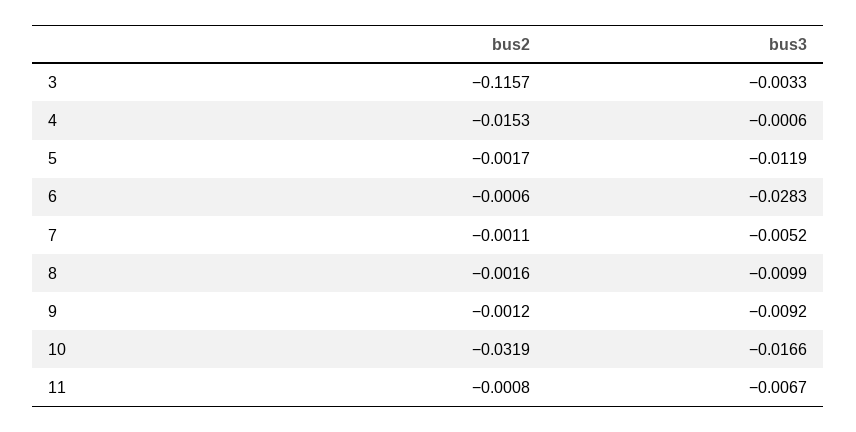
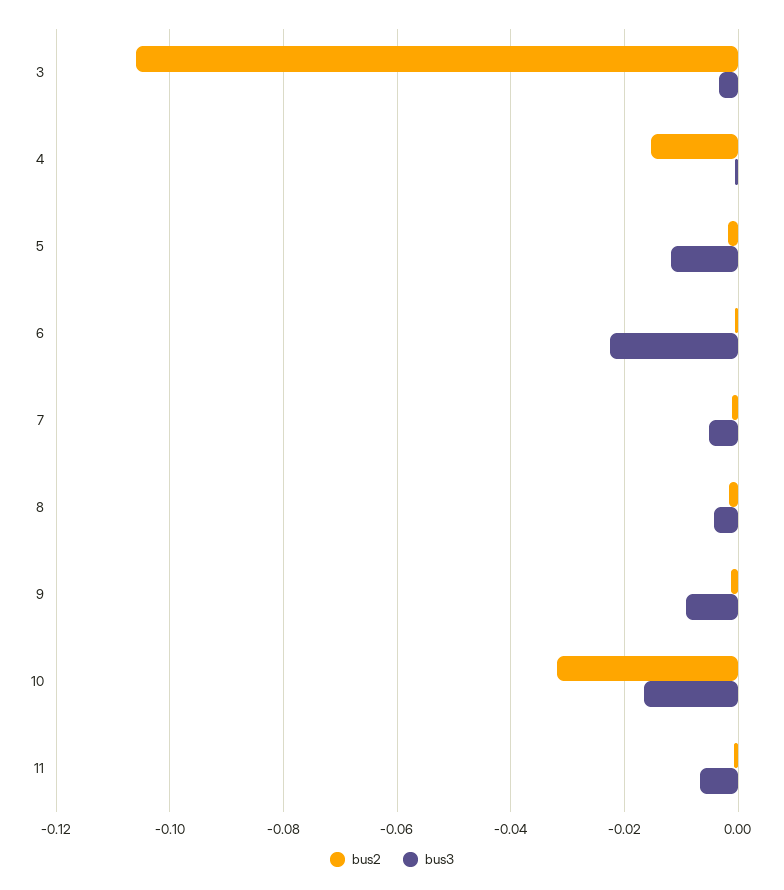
  {
    "bus2": {
-     "3": -0.1157,
+     "3": -0.106,
      "4": -0.0153,
      "5": -0.0017,
      "6": -0.0006,
      "7": -0.0011,
      "8": -0.0016,
      "9": -0.0012,
      "10": -0.0319,
      "11": -0.0008
    },
    "bus3": {
      "3": -0.0033,
      "4": -0.0006,
      "5": -0.0119,
-     "6": -0.0283,
+     "6": -0.022,
      "7": -0.0052,
-     "8": -0.0099,
+     "8": -0.004,
      "9": -0.0092,
      "10": -0.0166,
      "11": -0.0067
    }
  }

